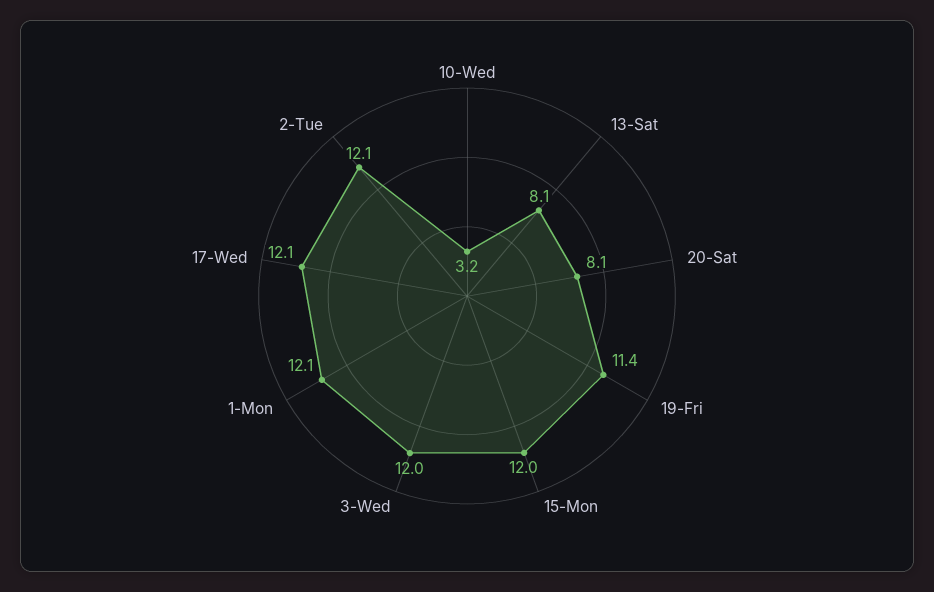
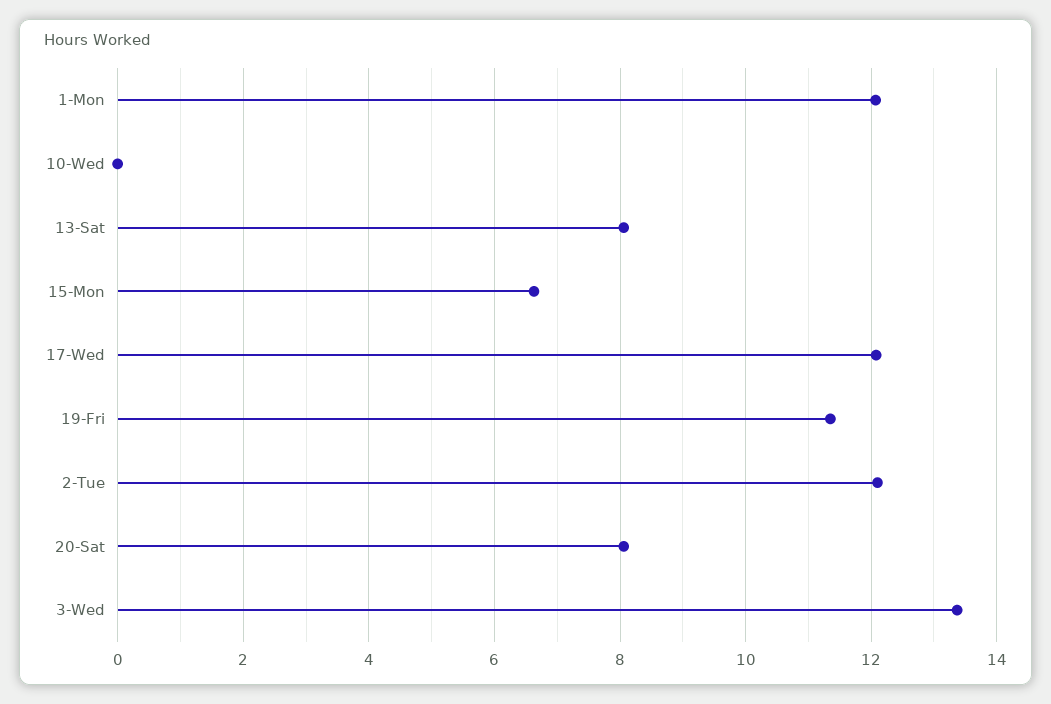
  {
-   "10-Wed": 3.2,
+   "10-Wed": 0,
    "13-Sat": 8.1,
    "20-Sat": 8.1,
    "19-Fri": 11.4,
-   "15-Mon": 12,
+   "15-Mon": 6.6,
-   "3-Wed": 12,
+   "3-Wed": 13.4,
    "1-Mon": 12.1,
    "17-Wed": 12.1,
    "2-Tue": 12.1
  }

